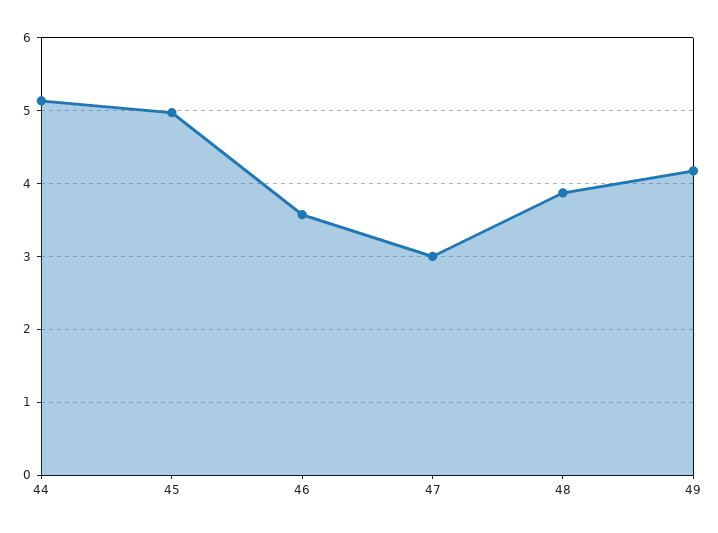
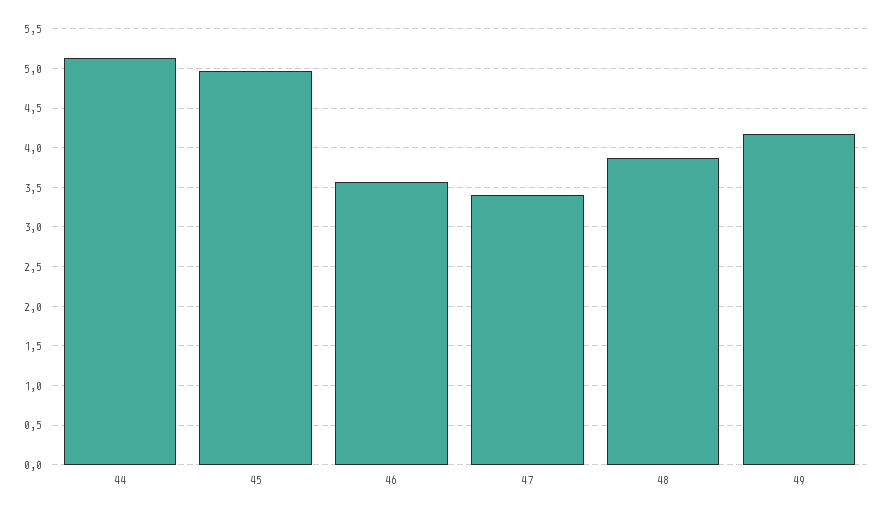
  {
    "44": 5.1,
    "45": 5,
    "46": 3.6,
-   "47": 3,
+   "47": 3.4,
    "48": 3.9,
    "49": 4.2
  }

